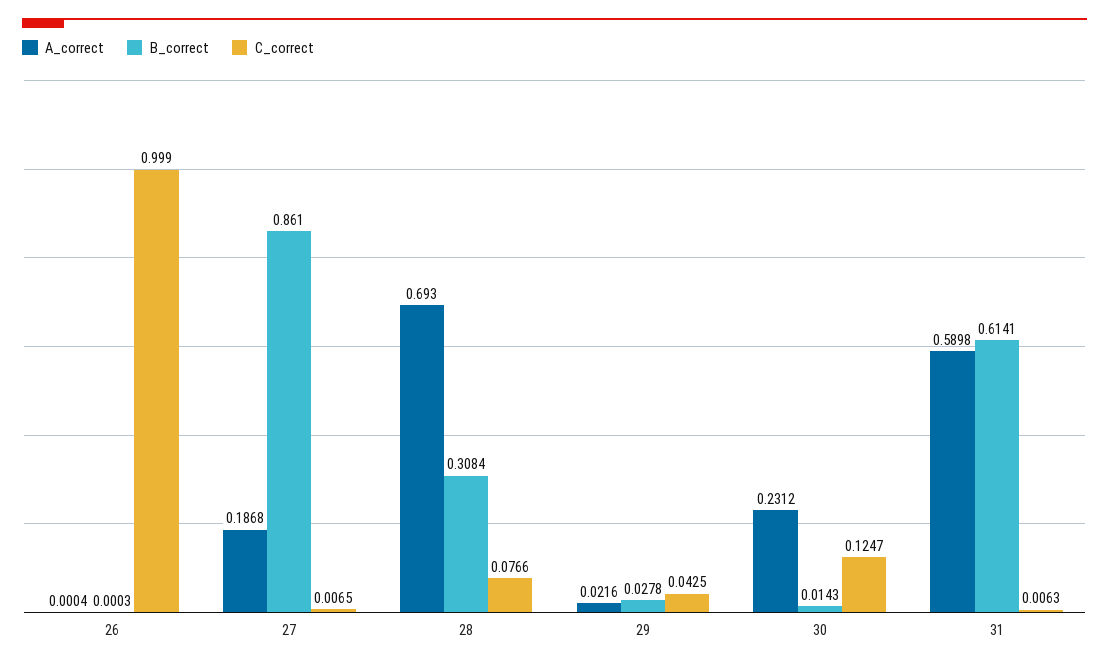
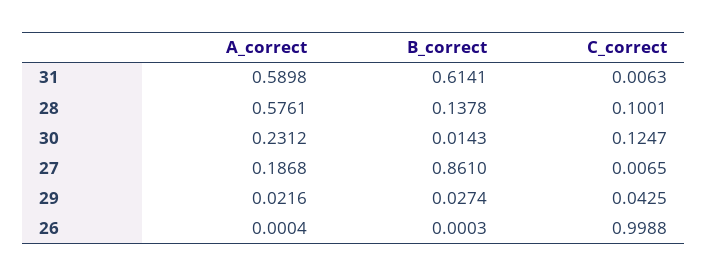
  {
    "A_correct": {
      "26": 0.0004,
      "27": 0.1868,
-     "28": 0.693,
+     "28": 0.5761,
      "29": 0.0216,
      "30": 0.2312,
      "31": 0.5898
    },
    "B_correct": {
      "26": 0.0003,
      "27": 0.861,
-     "28": 0.3084,
+     "28": 0.1378,
-     "29": 0.0278,
+     "29": 0.0274,
      "30": 0.0143,
      "31": 0.6141
    },
    "C_correct": {
-     "26": 0.999,
+     "26": 0.9988,
      "27": 0.0065,
-     "28": 0.0766,
+     "28": 0.1001,
      "29": 0.0425,
      "30": 0.1247,
      "31": 0.0063
    }
  }

